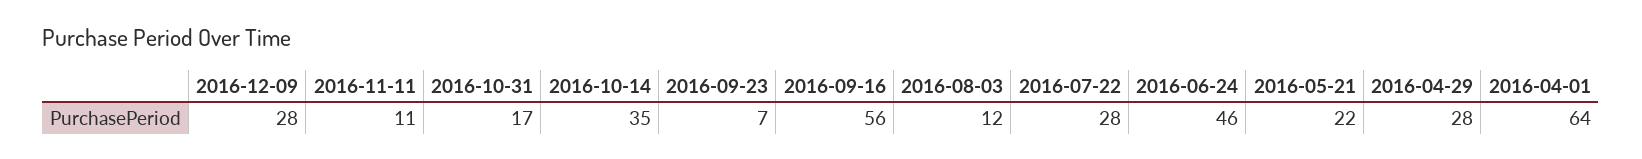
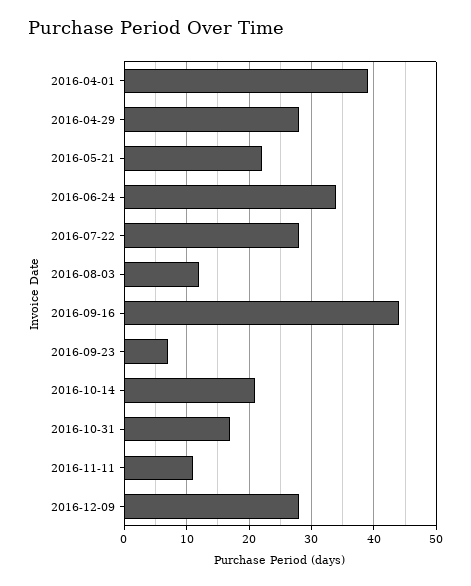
  {
    "2016-12-09": 28,
    "2016-11-11": 11,
    "2016-10-31": 17,
-   "2016-10-14": 35,
+   "2016-10-14": 21,
    "2016-09-23": 7,
-   "2016-09-16": 56,
+   "2016-09-16": 44,
    "2016-08-03": 12,
    "2016-07-22": 28,
-   "2016-06-24": 46,
+   "2016-06-24": 34,
    "2016-05-21": 22,
    "2016-04-29": 28,
-   "2016-04-01": 64
+   "2016-04-01": 39
  }

